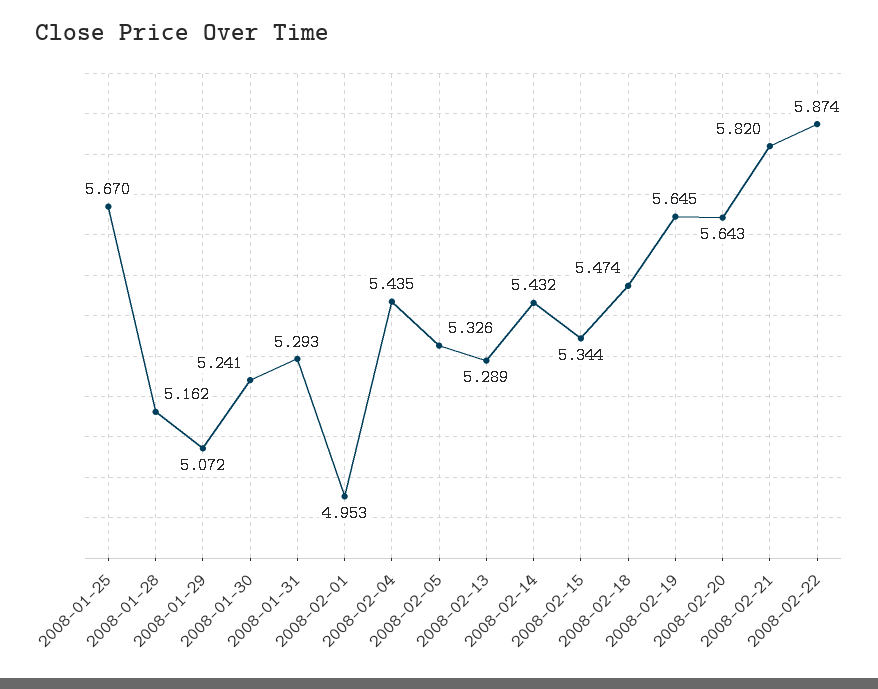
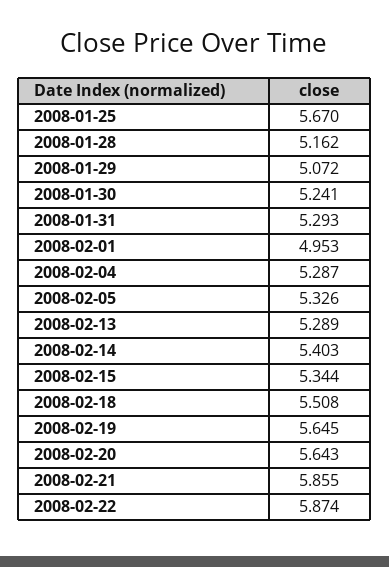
  {
    "2008-01-25": 5.67,
    "2008-01-28": 5.162,
    "2008-01-29": 5.072,
    "2008-01-30": 5.241,
    "2008-01-31": 5.293,
    "2008-02-01": 4.953,
-   "2008-02-04": 5.435,
+   "2008-02-04": 5.287,
    "2008-02-05": 5.326,
    "2008-02-13": 5.289,
-   "2008-02-14": 5.432,
+   "2008-02-14": 5.403,
    "2008-02-15": 5.344,
-   "2008-02-18": 5.474,
+   "2008-02-18": 5.508,
    "2008-02-19": 5.645,
    "2008-02-20": 5.643,
-   "2008-02-21": 5.82,
+   "2008-02-21": 5.855,
    "2008-02-22": 5.874
  }

